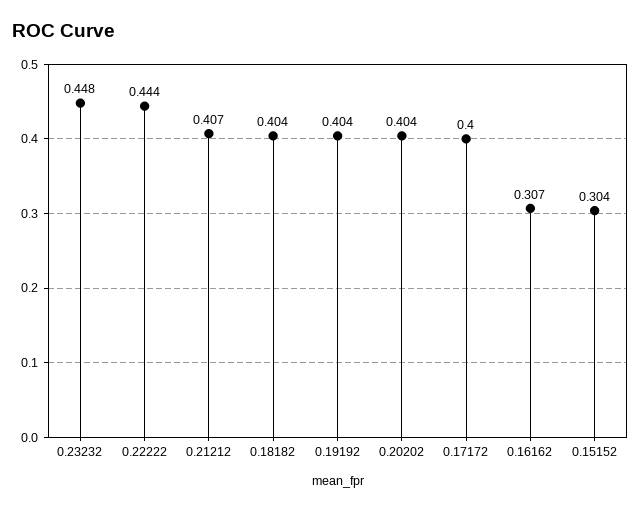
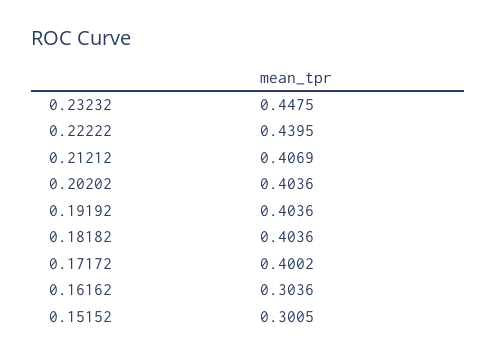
  {
    "0.23232": 0.4475,
-   "0.22222": 0.444,
+   "0.22222": 0.4395,
    "0.21212": 0.4069,
    "0.18182": 0.4036,
    "0.19192": 0.4036,
    "0.20202": 0.4036,
    "0.17172": 0.4002,
-   "0.16162": 0.307,
+   "0.16162": 0.3036,
-   "0.15152": 0.304
+   "0.15152": 0.3005
  }

